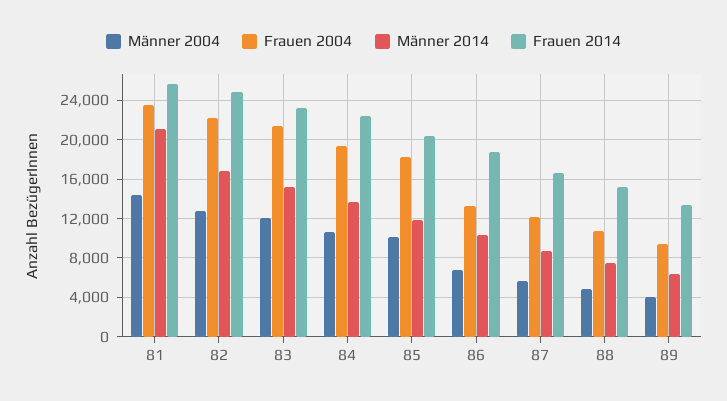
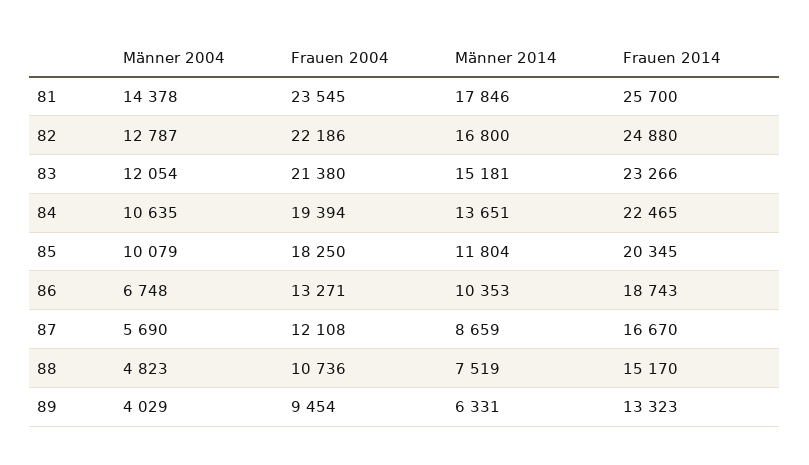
  {
    "Männer 2004": {
      "81": 14378,
      "82": 12787,
      "83": 12054,
      "84": 10635,
      "85": 10079,
      "86": 6748,
      "87": 5690,
      "88": 4823,
      "89": 4029
    },
    "Frauen 2004": {
      "81": 23545,
      "82": 22186,
      "83": 21380,
      "84": 19394,
      "85": 18250,
      "86": 13271,
      "87": 12108,
      "88": 10736,
      "89": 9454
    },
    "Männer 2014": {
-     "81": 21000,
+     "81": 17846,
      "82": 16800,
      "83": 15181,
      "84": 13651,
      "85": 11804,
      "86": 10353,
      "87": 8659,
      "88": 7519,
      "89": 6331
    },
    "Frauen 2014": {
      "81": 25700,
      "82": 24880,
      "83": 23266,
      "84": 22465,
      "85": 20345,
      "86": 18743,
      "87": 16670,
      "88": 15170,
      "89": 13323
    }
  }

